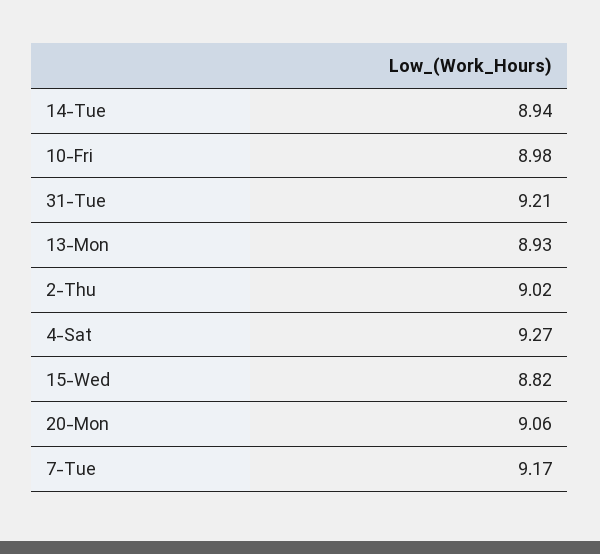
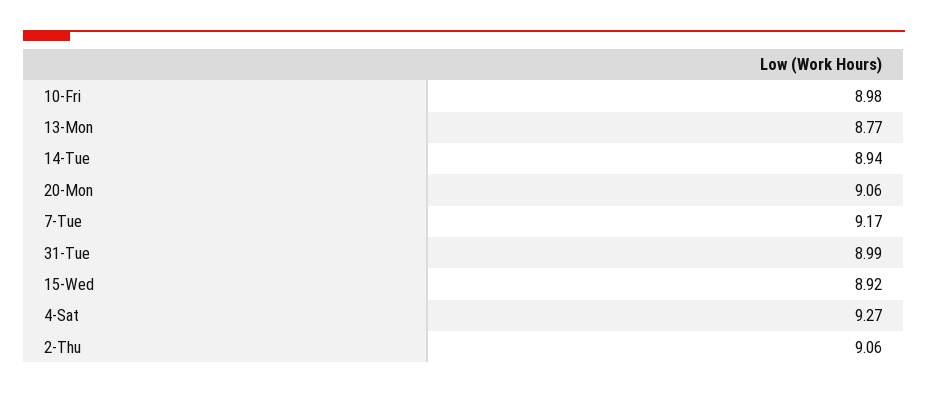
  {
    "14-Tue": 8.94,
    "10-Fri": 8.98,
-   "31-Tue": 9.21,
+   "31-Tue": 8.99,
-   "13-Mon": 8.93,
+   "13-Mon": 8.77,
-   "2-Thu": 9.02,
+   "2-Thu": 9.06,
    "4-Sat": 9.27,
-   "15-Wed": 8.82,
+   "15-Wed": 8.92,
    "20-Mon": 9.06,
    "7-Tue": 9.17
  }

